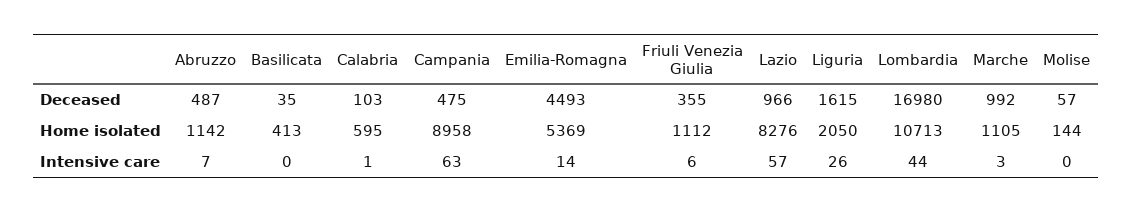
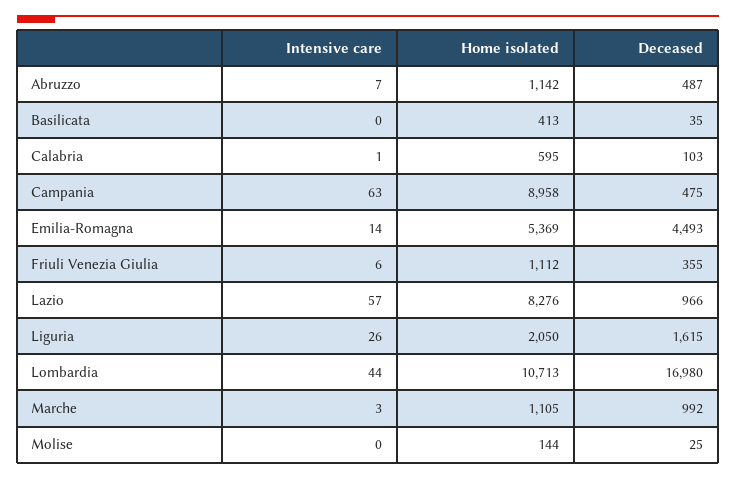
  {
    "Abruzzo": {
      "Deceased": 487,
      "Home isolated": 1142,
      "Intensive care": 7
    },
    "Basilicata": {
      "Deceased": 35,
      "Home isolated": 413,
      "Intensive care": 0
    },
    "Calabria": {
      "Deceased": 103,
      "Home isolated": 595,
      "Intensive care": 1
    },
    "Campania": {
      "Deceased": 475,
      "Home isolated": 8958,
      "Intensive care": 63
    },
    "Emilia-Romagna": {
      "Deceased": 4493,
      "Home isolated": 5369,
      "Intensive care": 14
    },
    "Friuli Venezia Giulia": {
      "Deceased": 355,
      "Home isolated": 1112,
      "Intensive care": 6
    },
    "Lazio": {
      "Deceased": 966,
      "Home isolated": 8276,
      "Intensive care": 57
    },
    "Liguria": {
      "Deceased": 1615,
      "Home isolated": 2050,
      "Intensive care": 26
    },
    "Lombardia": {
      "Deceased": 16980,
      "Home isolated": 10713,
      "Intensive care": 44
    },
    "Marche": {
      "Deceased": 992,
      "Home isolated": 1105,
      "Intensive care": 3
    },
    "Molise": {
-     "Deceased": 57,
+     "Deceased": 25,
      "Home isolated": 144,
      "Intensive care": 0
    }
  }

